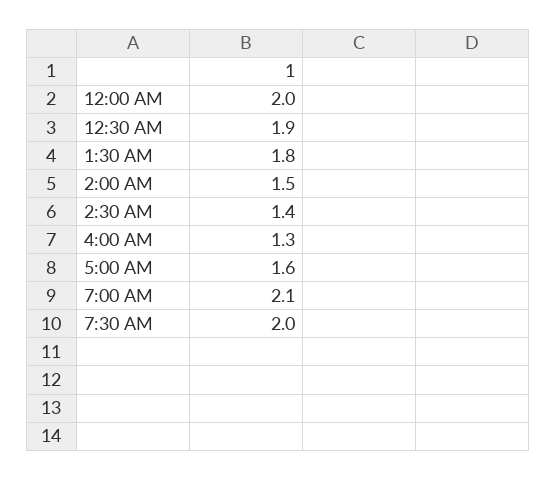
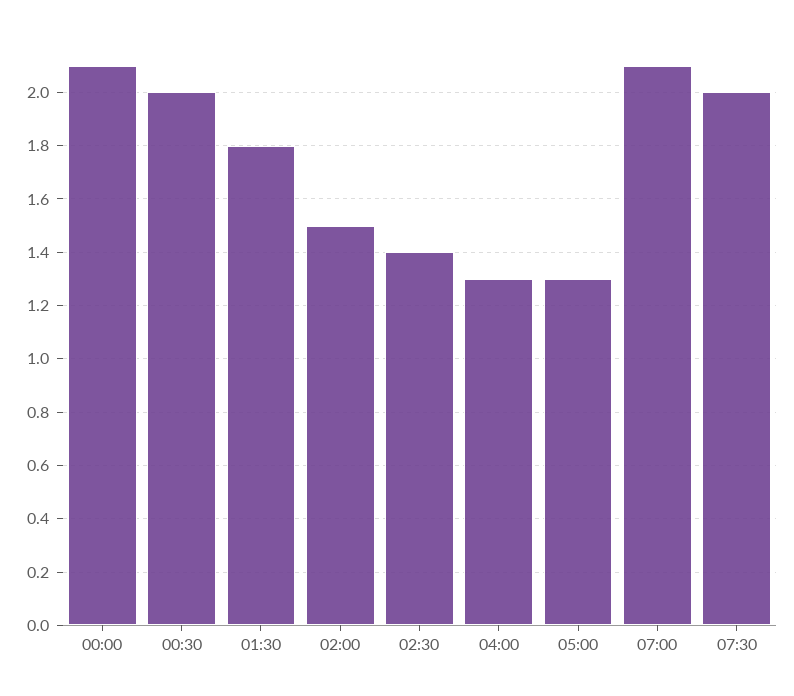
  {
-   "12:00 AM": 2,
+   "12:00 AM": 2.1,
-   "12:30 AM": 1.9,
+   "12:30 AM": 2,
    "1:30 AM": 1.8,
    "2:00 AM": 1.5,
    "2:30 AM": 1.4,
    "4:00 AM": 1.3,
-   "5:00 AM": 1.6,
+   "5:00 AM": 1.3,
    "7:00 AM": 2.1,
    "7:30 AM": 2
  }

